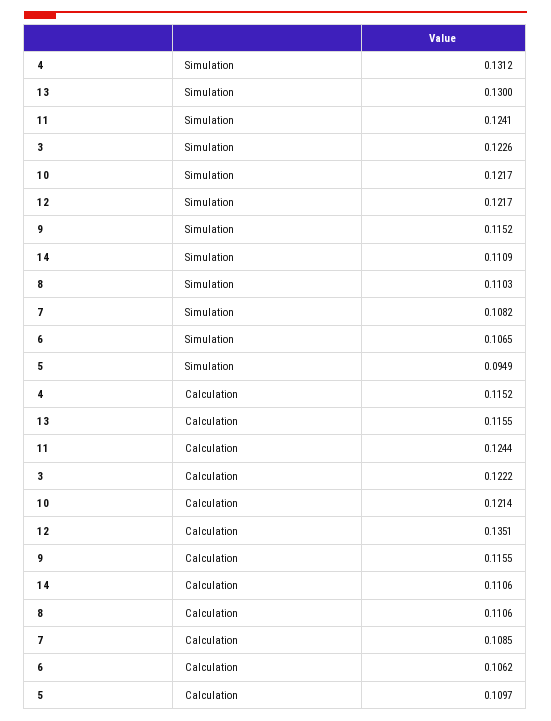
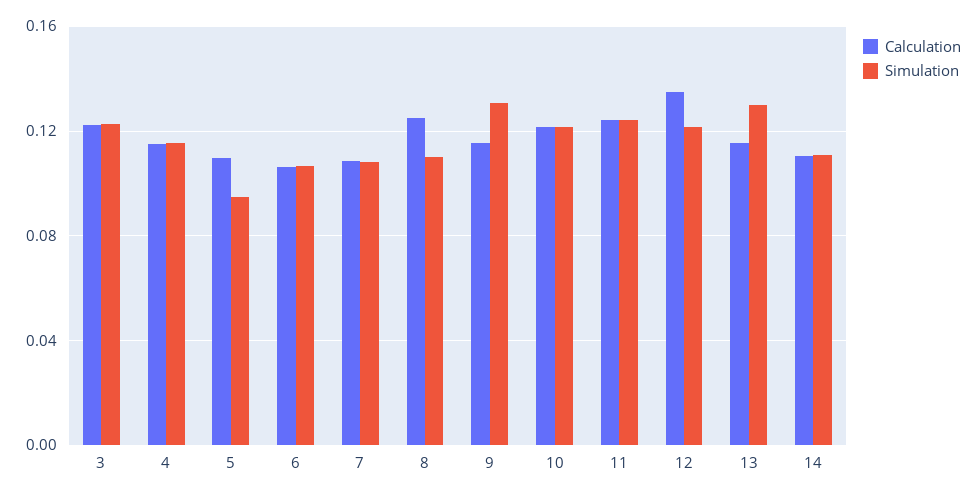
  {
    "Simulation": {
-     "4": 0.1312,
+     "4": 0.115,
      "13": 0.13,
      "11": 0.1241,
      "3": 0.1226,
      "10": 0.1217,
      "12": 0.1217,
-     "9": 0.1152,
+     "9": 0.13,
      "14": 0.1109,
      "8": 0.1103,
      "7": 0.1082,
      "6": 0.1065,
      "5": 0.0949
    },
    "Calculation": {
      "4": 0.1152,
      "13": 0.1155,
      "11": 0.1244,
      "3": 0.1222,
      "10": 0.1214,
      "12": 0.1351,
      "9": 0.1155,
      "14": 0.1106,
-     "8": 0.1106,
+     "8": 0.125,
      "7": 0.1085,
      "6": 0.1062,
      "5": 0.1097
    }
  }

